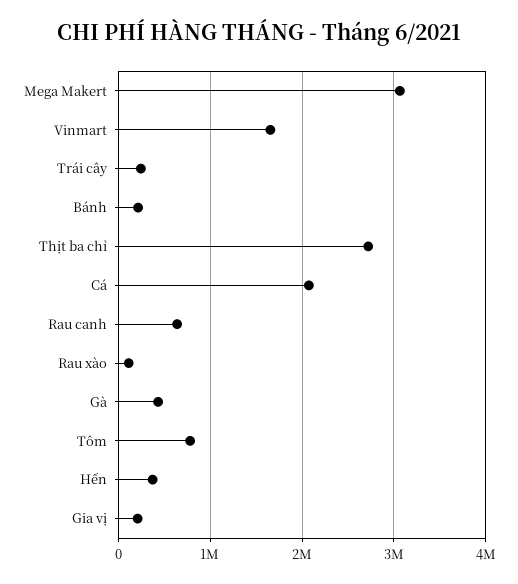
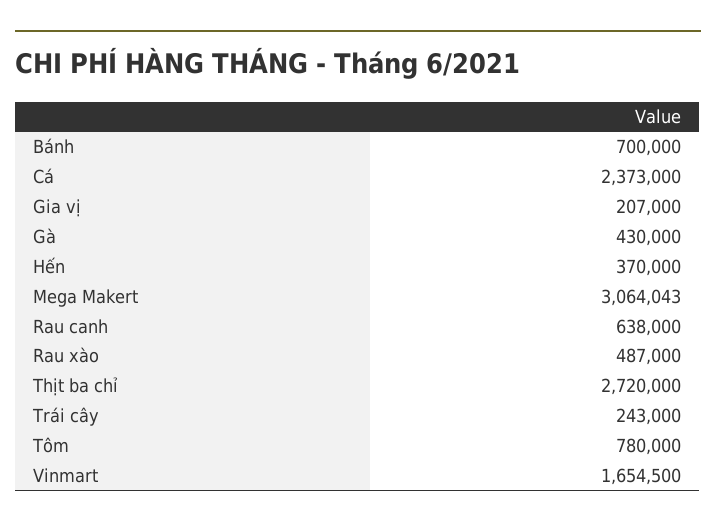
  {
    "Mega Makert": 3064043,
    "Vinmart": 1654500,
    "Trái cây": 243000,
-   "Bánh": 200000,
+   "Bánh": 700000,
    "Thịt ba chỉ": 2720000,
-   "Cá": 2100000,
+   "Cá": 2373000,
    "Rau canh": 638000,
-   "Rau xào": 100000,
+   "Rau xào": 487000,
    "Gà": 430000,
    "Tôm": 780000,
    "Hến": 370000,
    "Gia vị": 207000
  }

